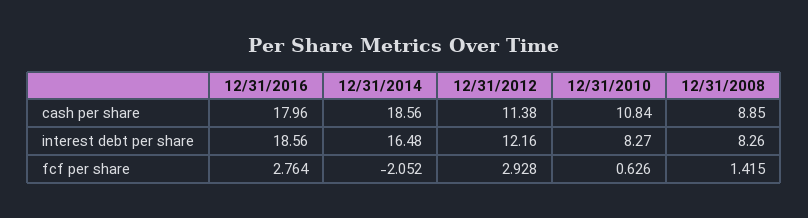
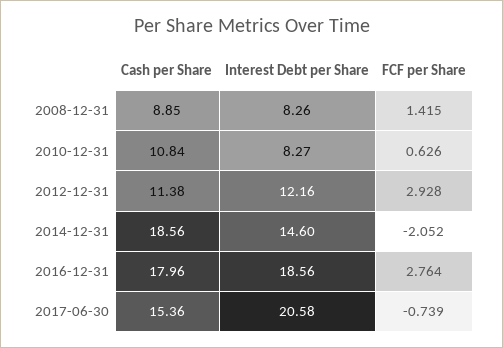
  {
    "12/31/2016": {
      "cash per share": 17.96,
      "interest debt per share": 18.56,
      "fcf per share": 2.764
    },
    "12/31/2014": {
      "cash per share": 18.56,
-     "interest debt per share": 16.48,
+     "interest debt per share": 14.6,
      "fcf per share": -2.052
    },
    "12/31/2012": {
      "cash per share": 11.38,
      "interest debt per share": 12.16,
      "fcf per share": 2.928
    },
    "12/31/2010": {
      "cash per share": 10.84,
      "interest debt per share": 8.27,
      "fcf per share": 0.626
    },
    "12/31/2008": {
      "cash per share": 8.85,
      "interest debt per share": 8.26,
      "fcf per share": 1.415
-   }
+   },
+   "2017-06-30": {
+     "cash per share": 15.36,
+     "interest debt per share": 20.58,
+     "fcf per share": -0.739
+   }
  }

